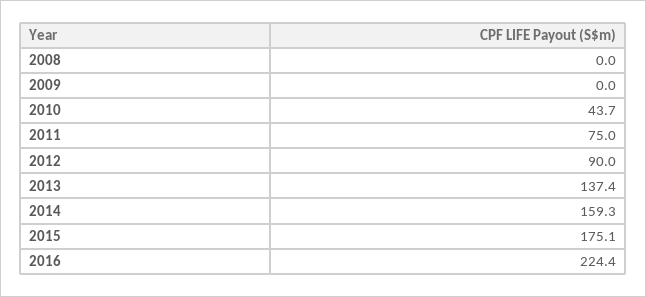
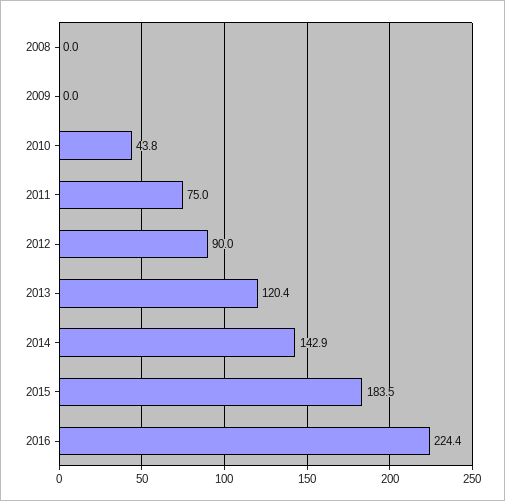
  {
    "2008": 0,
    "2009": 0,
-   "2010": 43.7,
+   "2010": 43.8,
    "2011": 75,
    "2012": 90,
-   "2013": 137.4,
+   "2013": 120.4,
-   "2014": 159.3,
+   "2014": 142.9,
-   "2015": 175.1,
+   "2015": 183.5,
    "2016": 224.4
  }

